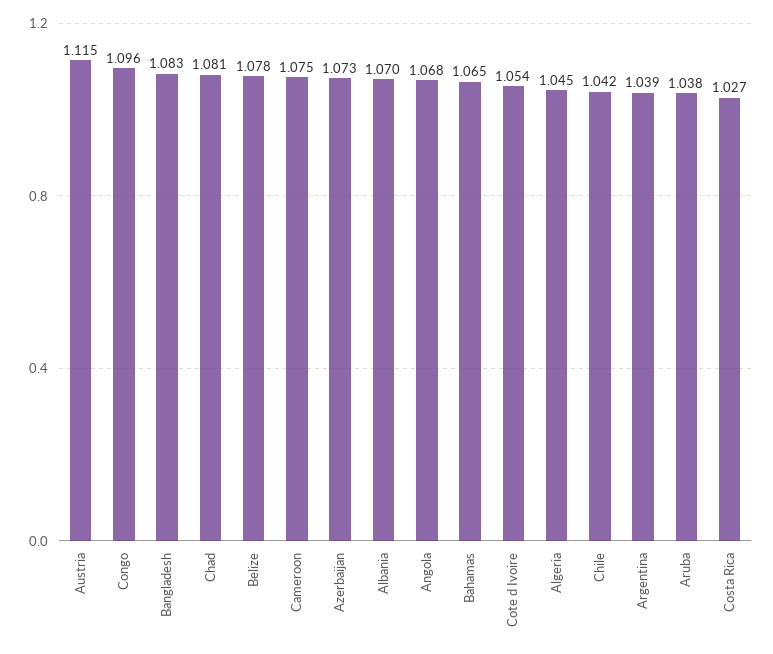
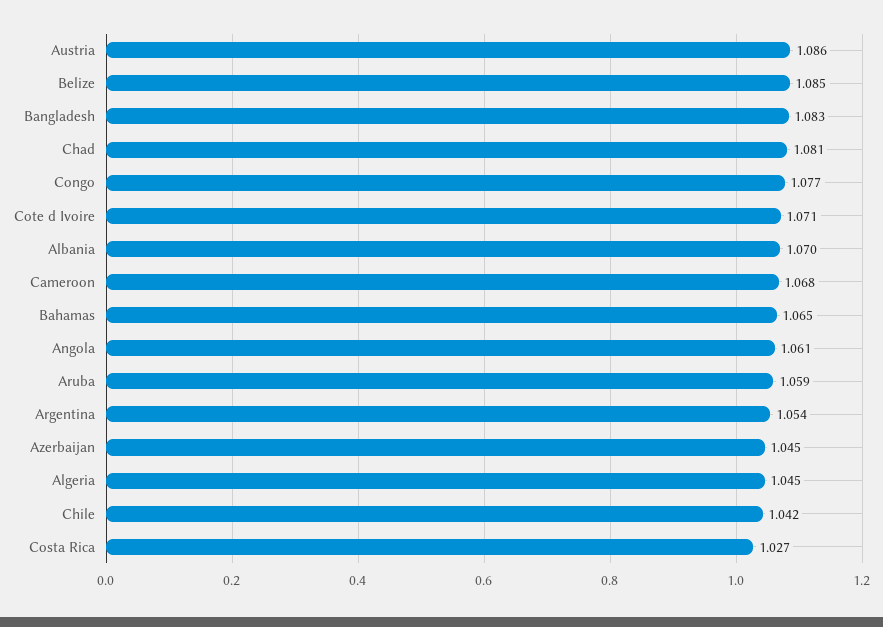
  {
-   "Austria": 1.115,
+   "Austria": 1.086,
-   "Congo": 1.096,
+   "Congo": 1.077,
    "Bangladesh": 1.083,
    "Chad": 1.081,
-   "Belize": 1.078,
+   "Belize": 1.085,
-   "Cameroon": 1.075,
+   "Cameroon": 1.068,
-   "Azerbaijan": 1.073,
+   "Azerbaijan": 1.045,
    "Albania": 1.07,
-   "Angola": 1.068,
+   "Angola": 1.061,
    "Bahamas": 1.065,
-   "Cote d Ivoire": 1.054,
+   "Cote d Ivoire": 1.071,
    "Algeria": 1.045,
    "Chile": 1.042,
-   "Argentina": 1.039,
+   "Argentina": 1.054,
-   "Aruba": 1.038,
+   "Aruba": 1.059,
    "Costa Rica": 1.027
  }

